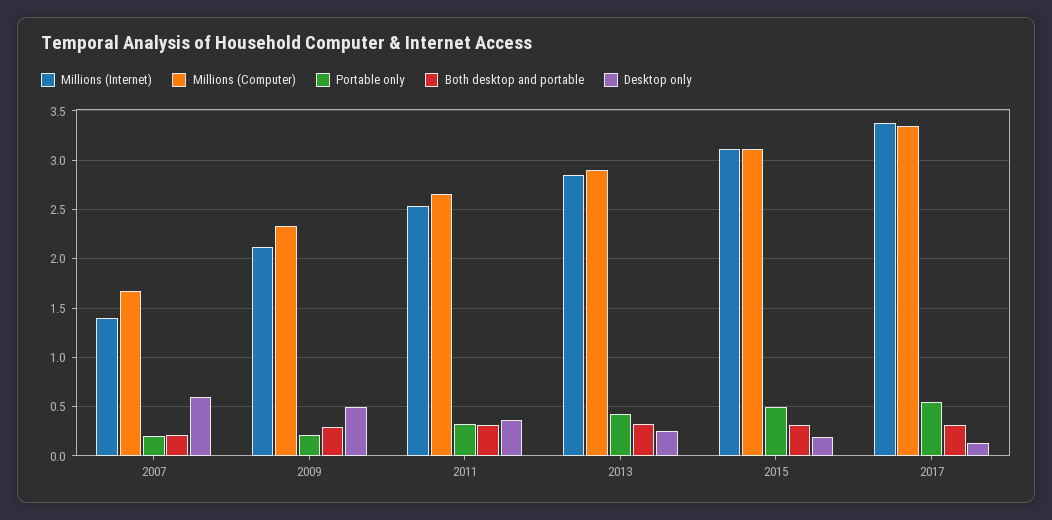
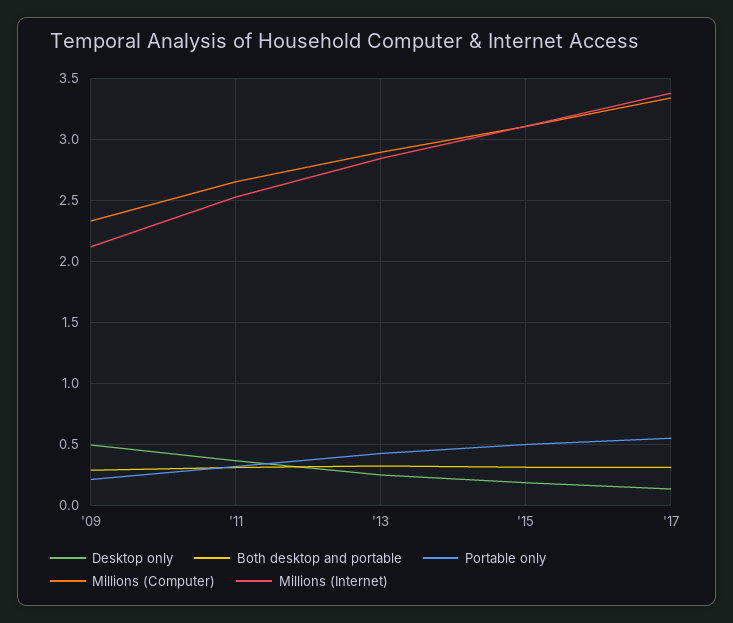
  {
    "Millions (Internet)": {
-     "2007": 1.4,
      "2009": 2.1,
      "2011": 2.55,
      "2013": 2.85,
      "2015": 3.1,
      "2017": 3.4
    },
    "Millions (Computer)": {
-     "2007": 1.7,
      "2009": 2.35,
      "2011": 2.65,
      "2013": 2.9,
      "2015": 3.1,
      "2017": 3.35
    },
    "Portable only": {
-     "2007": 0.2,
      "2009": 0.2,
      "2011": 0.3,
      "2013": 0.45,
      "2015": 0.5,
      "2017": 0.55
    },
    "Both desktop and portable": {
-     "2007": 0.2,
      "2009": 0.3,
      "2011": 0.3,
      "2013": 0.3,
      "2015": 0.3,
      "2017": 0.3
    },
    "Desktop only": {
-     "2007": 0.6,
      "2009": 0.5,
      "2011": 0.35,
      "2013": 0.25,
      "2015": 0.2,
      "2017": 0.15
    }
  }

